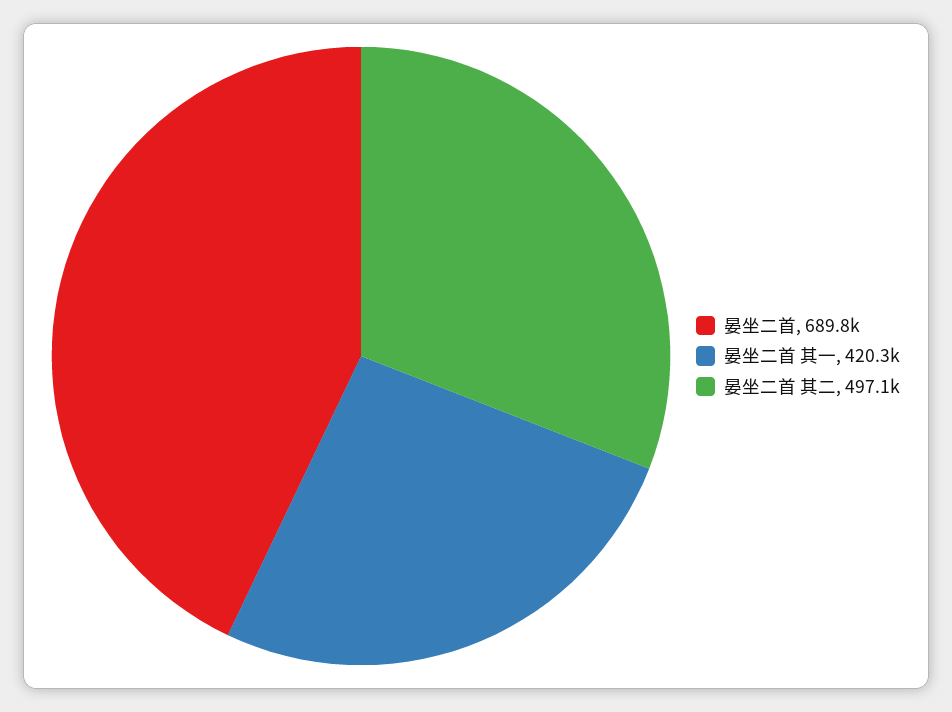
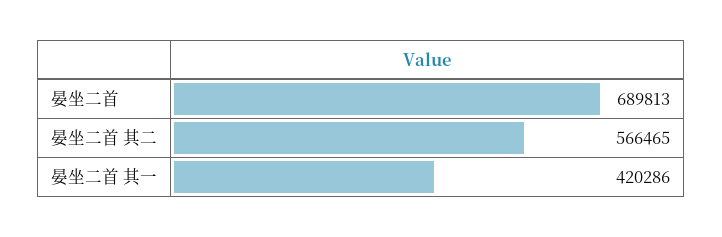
  {
    "晏坐二首": 689813,
    "晏坐二首 其一": 420286,
-   "晏坐二首 其二": 497100
+   "晏坐二首 其二": 566465
  }

